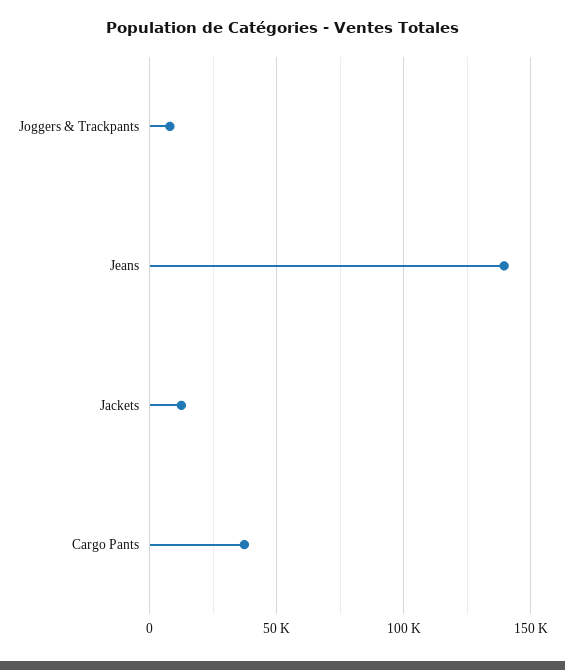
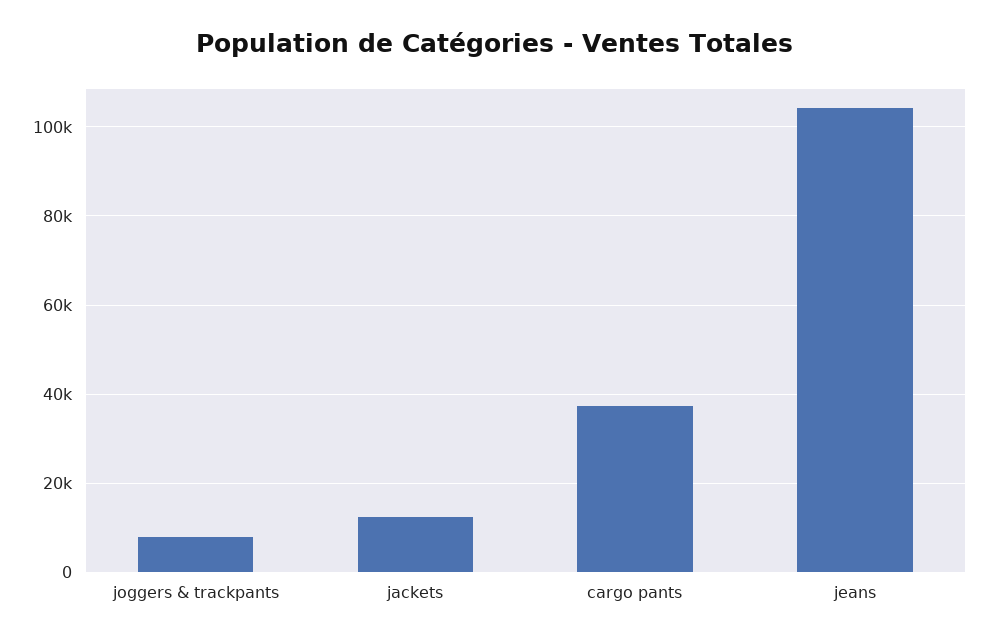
  {
    "Joggers & Trackpants": 8000,
-   "Jeans": 140000,
+   "Jeans": 104000,
    "Jackets": 12000,
    "Cargo Pants": 38000
  }

